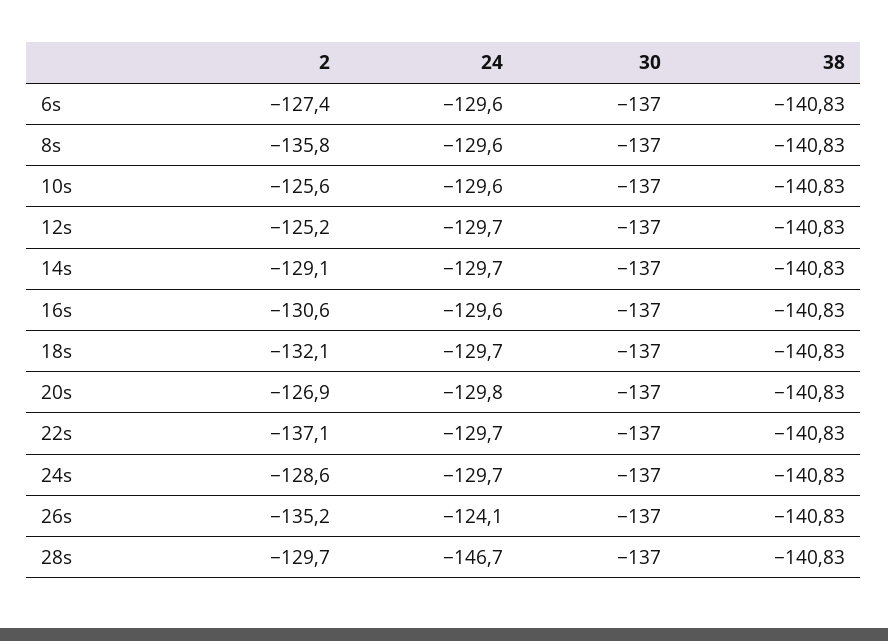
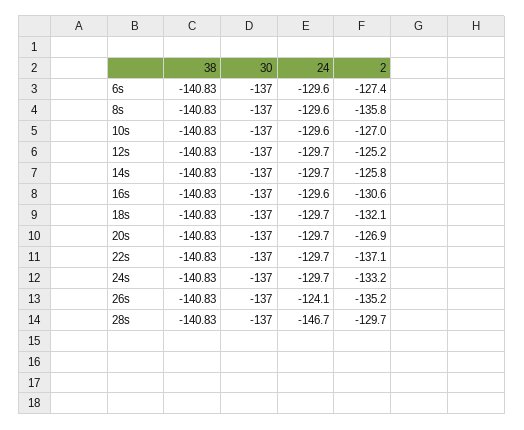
  {
    "2": {
      "6s": -127.4,
      "8s": -135.8,
-     "10s": -125.6,
+     "10s": -127,
      "12s": -125.2,
-     "14s": -129.1,
+     "14s": -125.8,
      "16s": -130.6,
      "18s": -132.1,
      "20s": -126.9,
      "22s": -137.1,
-     "24s": -128.6,
+     "24s": -133.2,
      "26s": -135.2,
      "28s": -129.7
    },
    "24": {
      "6s": -129.6,
      "8s": -129.6,
      "10s": -129.6,
      "12s": -129.7,
      "14s": -129.7,
      "16s": -129.6,
      "18s": -129.7,
-     "20s": -129.8,
+     "20s": -129.7,
      "22s": -129.7,
      "24s": -129.7,
      "26s": -124.1,
      "28s": -146.7
    },
    "30": {
      "6s": -137,
      "8s": -137,
      "10s": -137,
      "12s": -137,
      "14s": -137,
      "16s": -137,
      "18s": -137,
      "20s": -137,
      "22s": -137,
      "24s": -137,
      "26s": -137,
      "28s": -137
    },
    "38": {
      "6s": -140.83,
      "8s": -140.83,
      "10s": -140.83,
      "12s": -140.83,
      "14s": -140.83,
      "16s": -140.83,
      "18s": -140.83,
      "20s": -140.83,
      "22s": -140.83,
      "24s": -140.83,
      "26s": -140.83,
      "28s": -140.83
    }
  }

